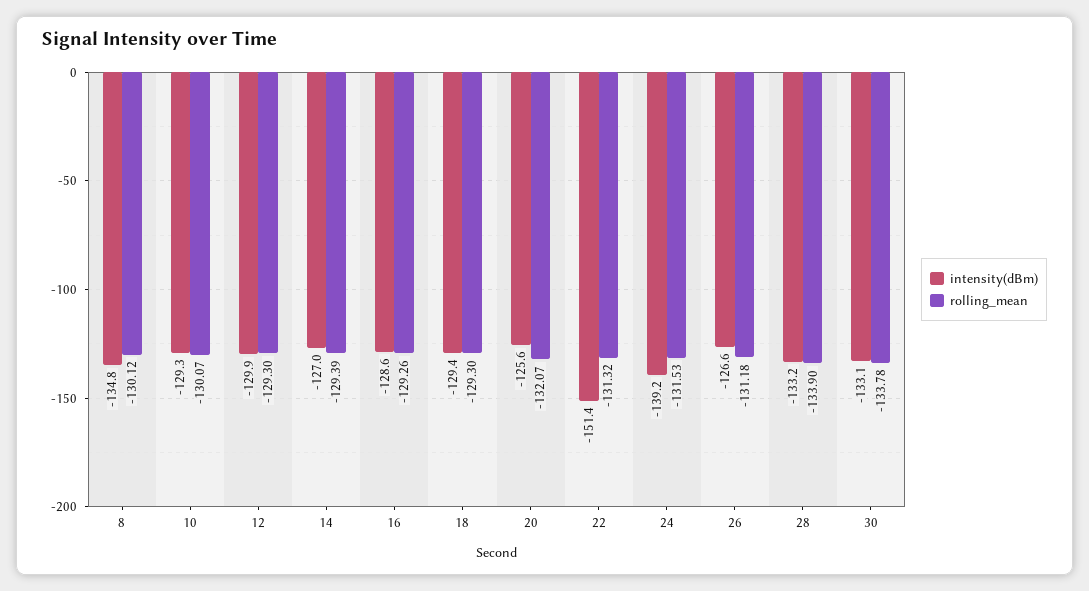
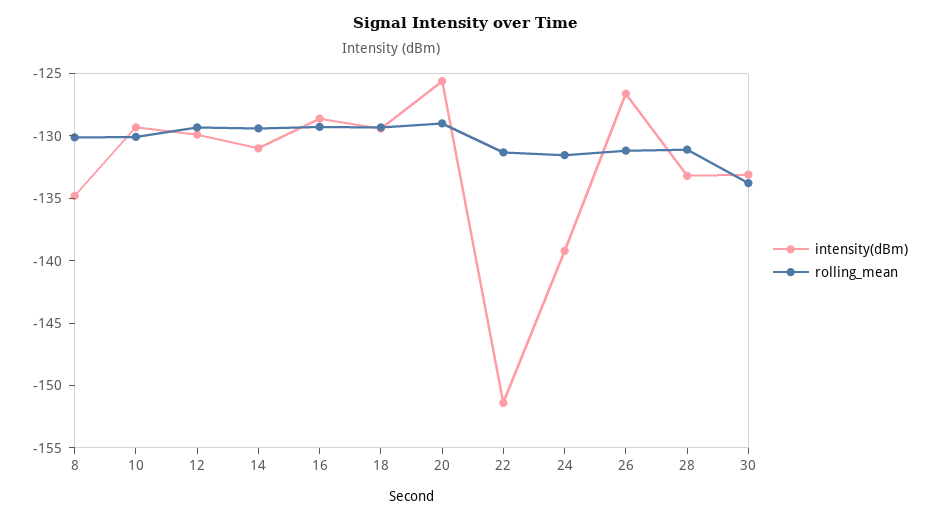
  {
    "intensity(dBm)": {
      "8": -134.8,
      "10": -129.3,
      "12": -129.9,
-     "14": -127,
+     "14": -131,
      "16": -128.6,
      "18": -129.4,
      "20": -125.6,
      "22": -151.4,
      "24": -139.2,
      "26": -126.6,
      "28": -133.2,
      "30": -133.1
    },
    "rolling_mean": {
      "8": -130.12,
      "10": -130.07,
      "12": -129.3,
      "14": -129.39,
      "16": -129.26,
      "18": -129.3,
-     "20": -132.07,
+     "20": -129,
      "22": -131.32,
      "24": -131.53,
      "26": -131.18,
-     "28": -133.9,
+     "28": -131,
      "30": -133.78
    }
  }

